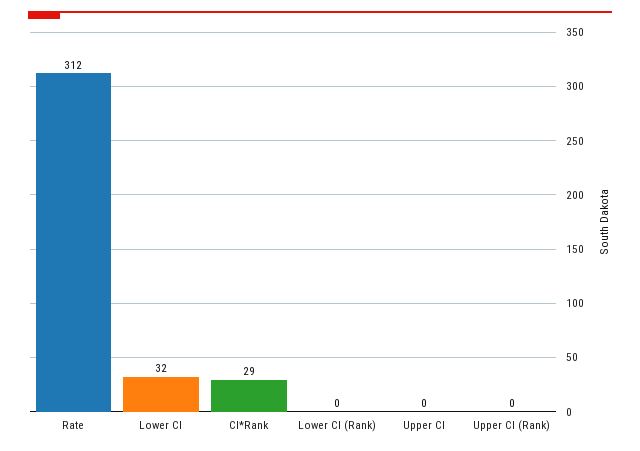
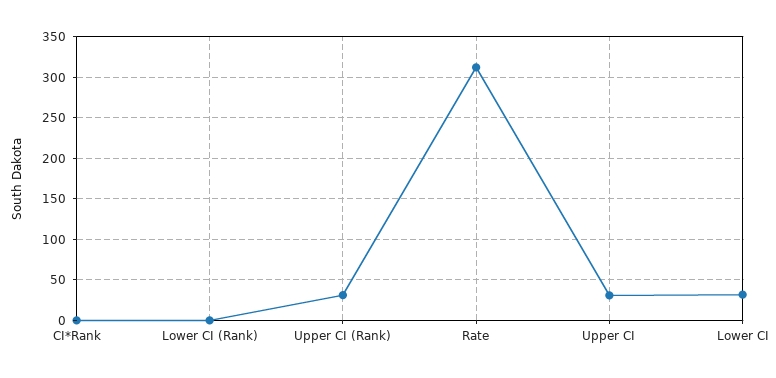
  {
    "Rate": 312,
    "Lower CI": 32,
-   "CI*Rank": 29,
+   "CI*Rank": 0,
    "Lower CI (Rank)": 0,
-   "Upper CI": 0,
+   "Upper CI": 30,
-   "Upper CI (Rank)": 0
+   "Upper CI (Rank)": 30
  }

